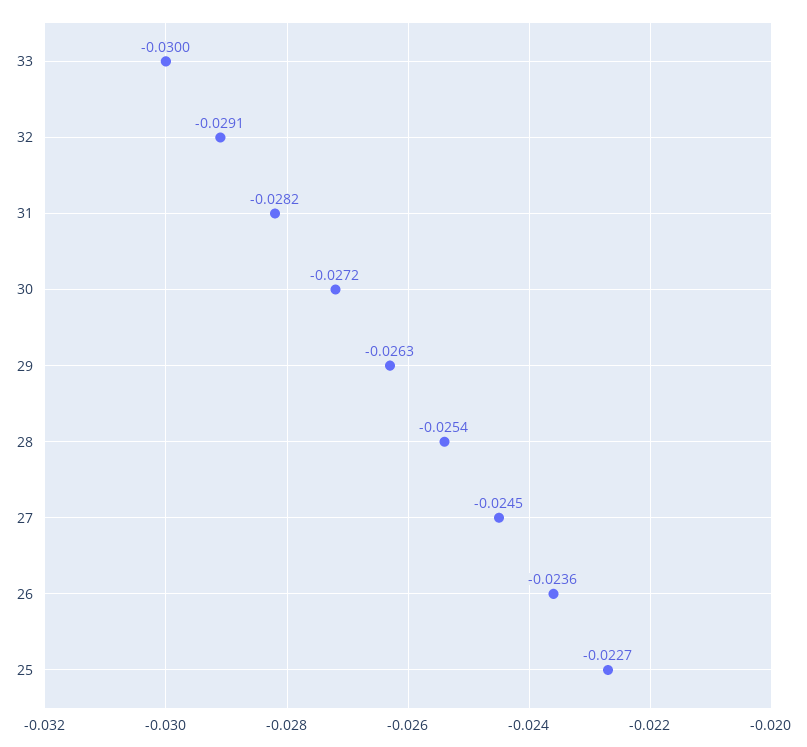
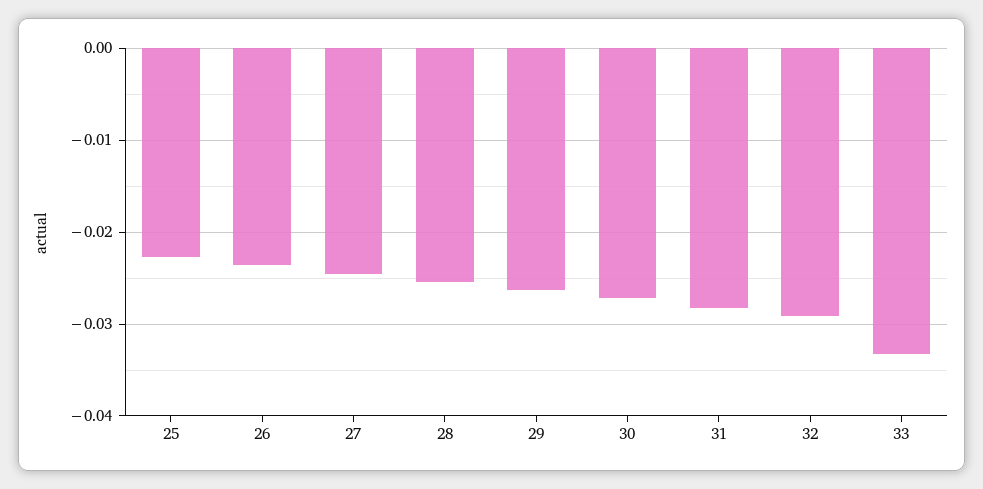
  {
-   "33": -0.03,
+   "33": -0.033,
    "32": -0.0291,
    "31": -0.0282,
    "30": -0.0272,
    "29": -0.0263,
    "28": -0.0254,
    "27": -0.0245,
    "26": -0.0236,
    "25": -0.0227
  }

